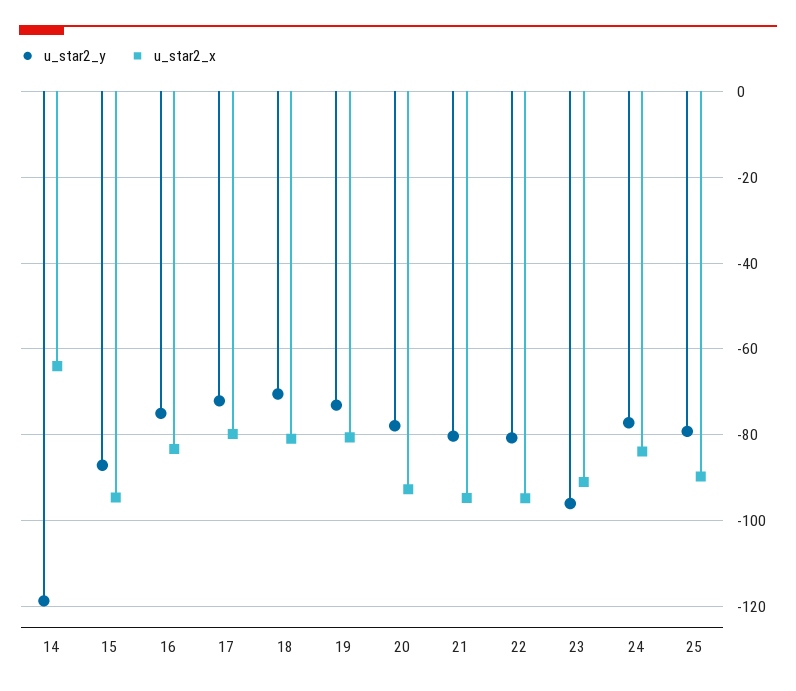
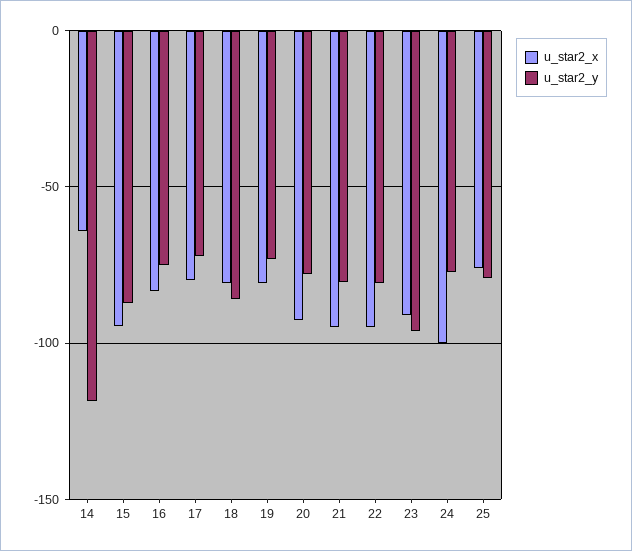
  {
    "u_star2_y": {
      "14": -118,
      "15": -88,
      "16": -76,
      "17": -72,
-     "18": -70,
+     "18": -85,
      "19": -74,
      "20": -78,
      "21": -80,
      "22": -80,
      "23": -96,
      "24": -78,
      "25": -80
    },
    "u_star2_x": {
      "14": -64,
      "15": -94,
      "16": -84,
      "17": -80,
      "18": -80,
      "19": -80,
      "20": -92,
      "21": -94,
      "22": -94,
      "23": -92,
-     "24": -84,
+     "24": -100,
-     "25": -90
+     "25": -75
    }
  }

